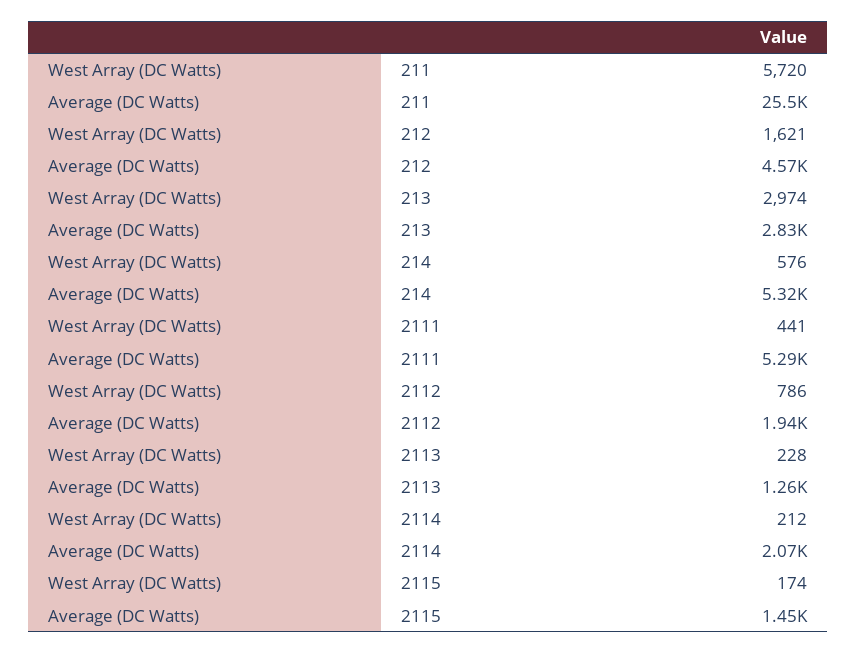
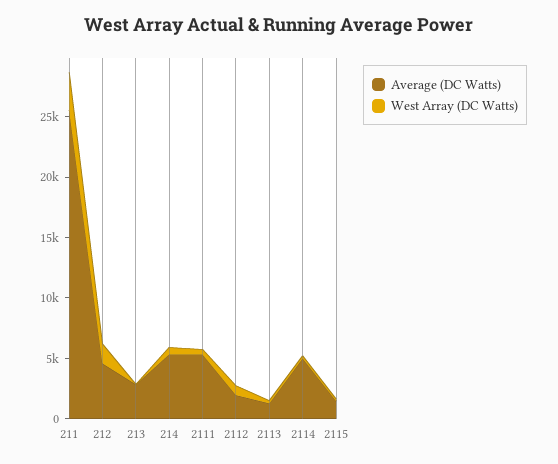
  {
    "West Array (DC Watts)": {
-     "211": 5720,
+     "211": 3000,
      "212": 1621,
-     "213": 2974,
+     "213": 0,
      "214": 576,
      "2111": 441,
      "2112": 786,
      "2113": 228,
      "2114": 212,
      "2115": 174
    },
    "Average (DC Watts)": {
      "211": 25500,
      "212": 4570,
      "213": 2830,
      "214": 5320,
      "2111": 5290,
      "2112": 1940,
      "2113": 1260,
-     "2114": 2070,
+     "2114": 5000,
      "2115": 1450
    }
  }

